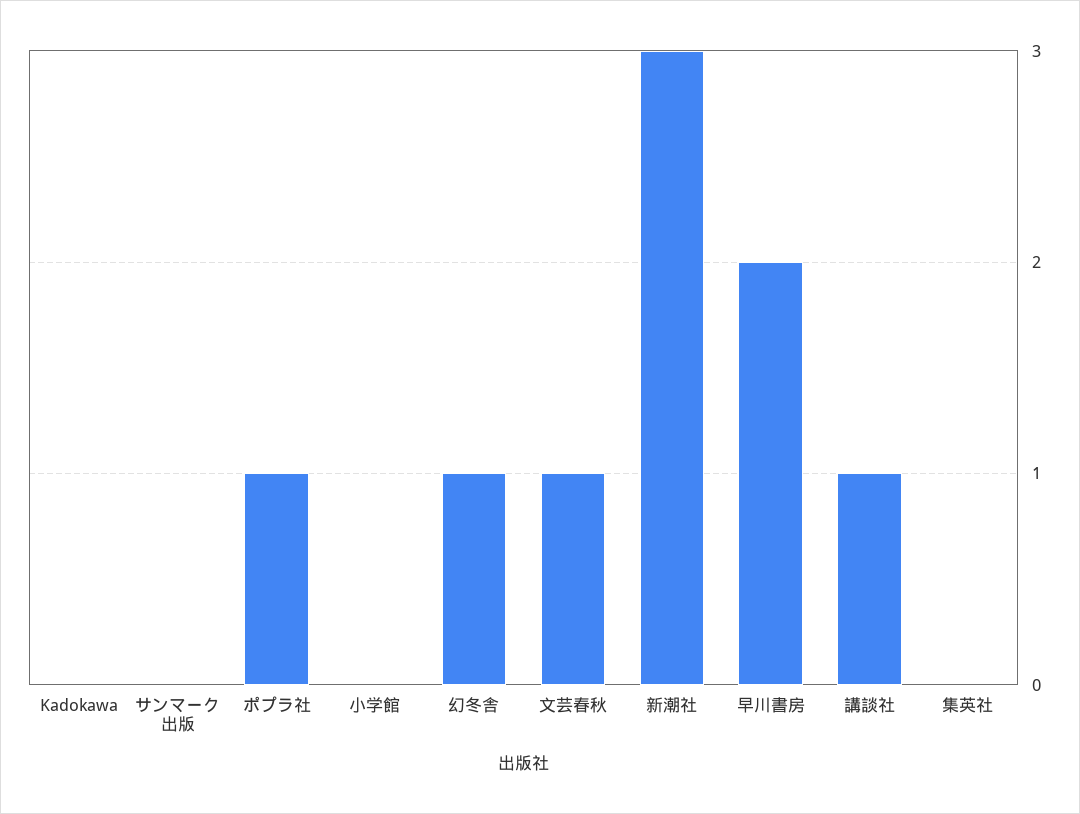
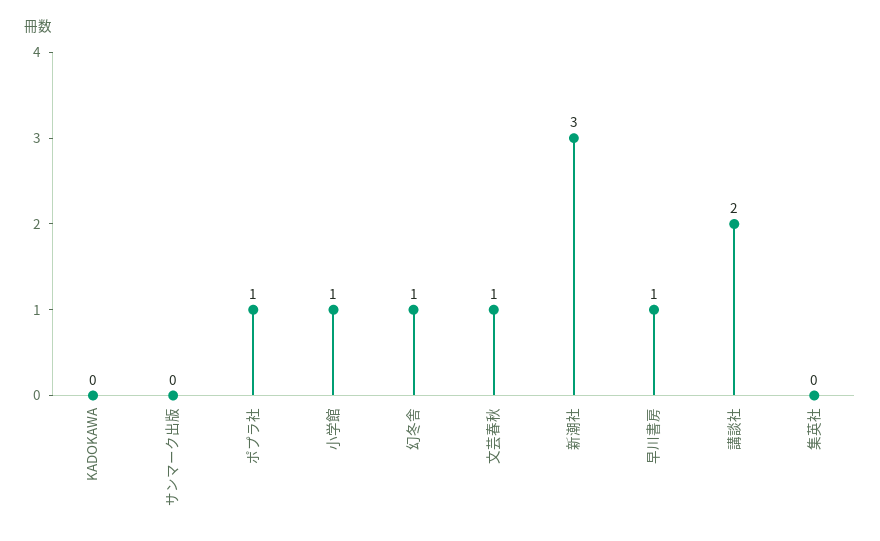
  {
    "Kadokawa": 0,
    "サンマーク出版": 0,
    "ポプラ社": 1,
-   "小学館": 0,
+   "小学館": 1,
    "幻冬舎": 1,
    "文芸春秋": 1,
    "新潮社": 3,
-   "早川書房": 2,
+   "早川書房": 1,
-   "講談社": 1,
+   "講談社": 2,
    "集英社": 0
  }

